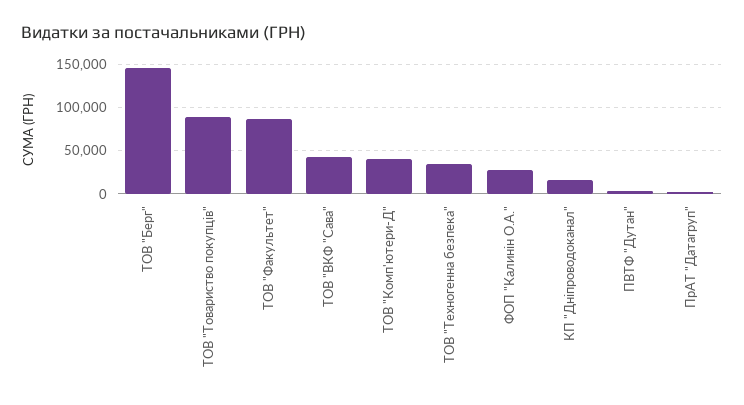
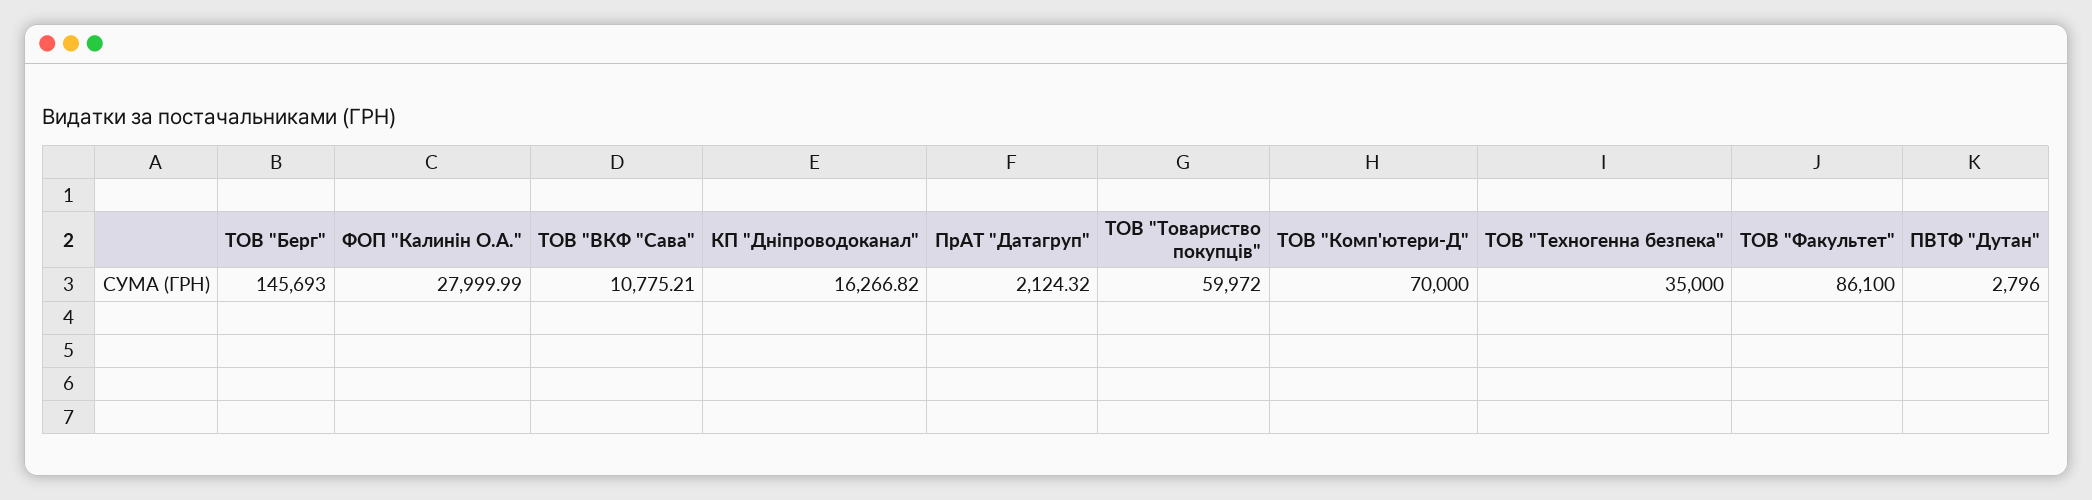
  {
    "ТОВ \"Берг\"": 145693,
-   "ТОВ \"Товариство покупців\"": 90000,
+   "ТОВ \"Товариство покупців\"": 59972,
    "ТОВ \"Факультет\"": 86100,
-   "ТОВ \"ВКФ \"Сава\"": 40000,
+   "ТОВ \"ВКФ \"Сава\"": 10775.21,
-   "ТОВ \"Комп'ютери-Д\"": 40000,
+   "ТОВ \"Комп'ютери-Д\"": 70000,
    "ТОВ \"Техногенна безпека\"": 35000,
    "ФОП \"Калинін О.А.\"": 27999.99,
    "КП \"Дніпроводоканал\"": 16266.82,
    "ПВТФ \"Дутан\"": 2796,
    "ПрАТ \"Датагруп\"": 2124.32
  }

